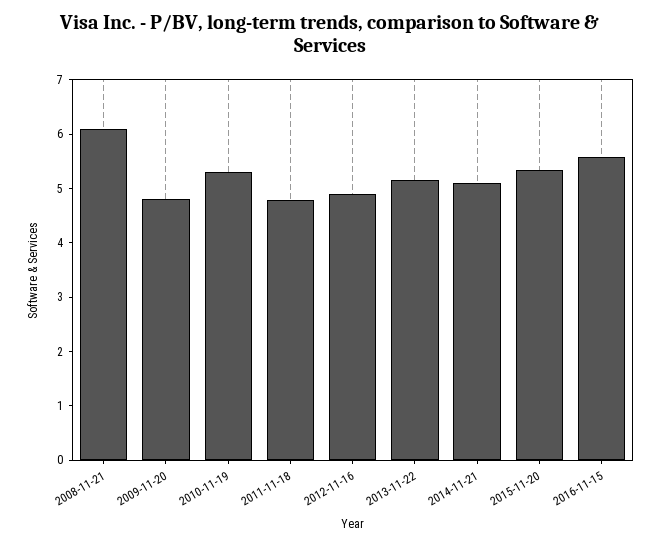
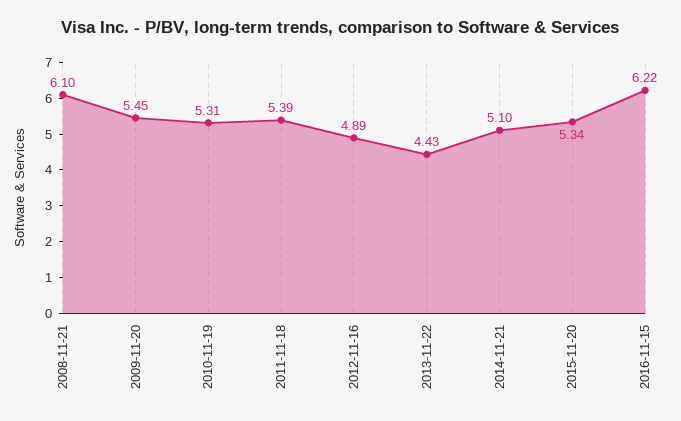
  {
    "2008-11-21": 6.1,
-   "2009-11-20": 4.8,
+   "2009-11-20": 5.45,
    "2010-11-19": 5.31,
-   "2011-11-18": 4.8,
+   "2011-11-18": 5.39,
    "2012-11-16": 4.89,
-   "2013-11-22": 5.2,
+   "2013-11-22": 4.43,
    "2014-11-21": 5.1,
    "2015-11-20": 5.34,
-   "2016-11-15": 5.6
+   "2016-11-15": 6.22
  }

